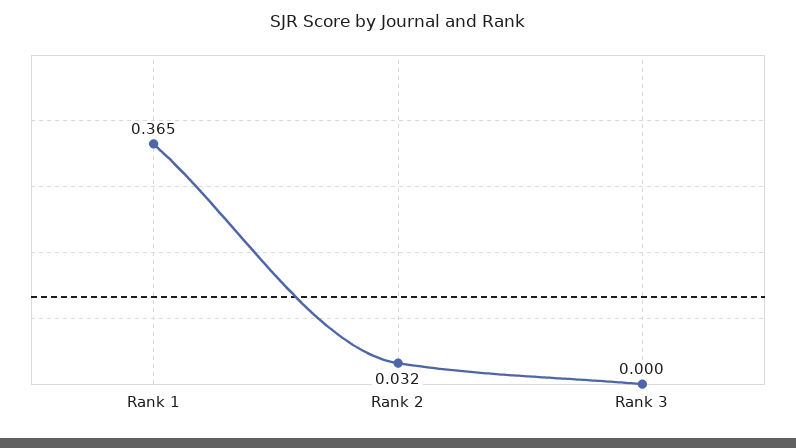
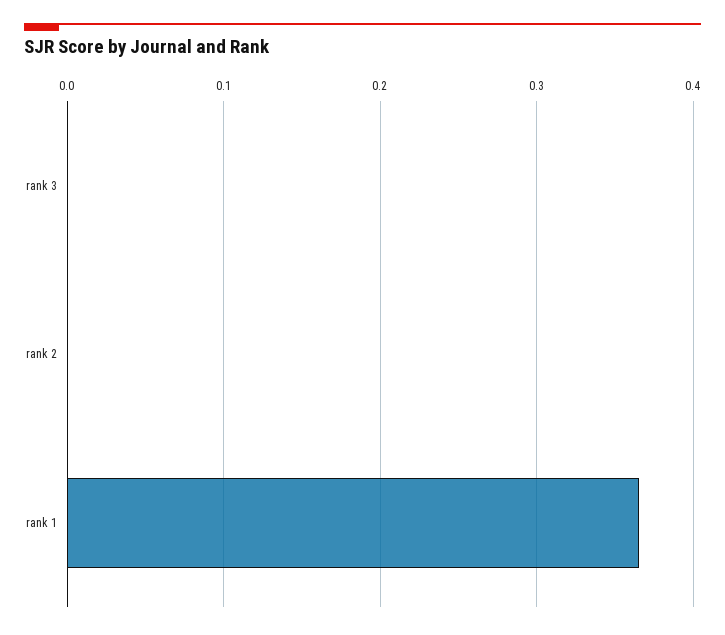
  {
    "Rank 1": 0.365,
-   "Rank 2": 0.032,
+   "Rank 2": 0,
    "Rank 3": 0
  }

